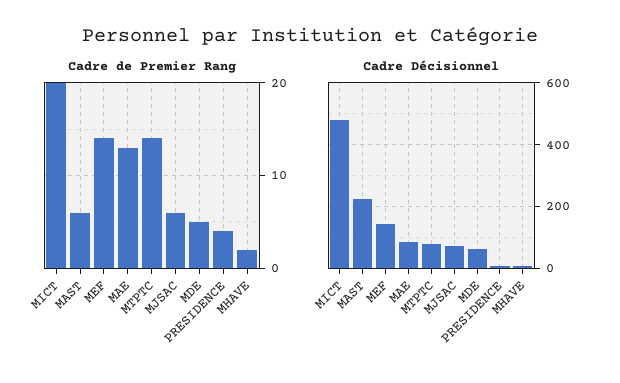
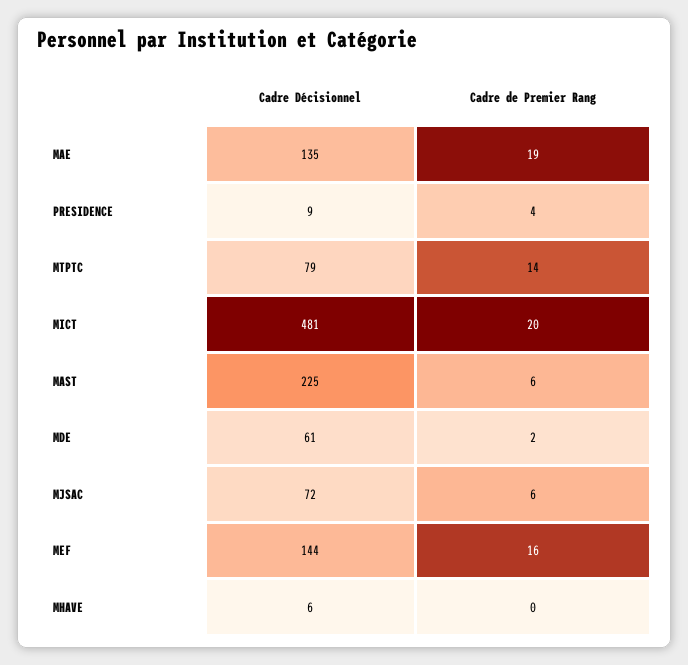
  {
    "Cadre de Premier Rang": {
      "MICT": 20,
      "MAST": 6,
-     "MEF": 14,
+     "MEF": 16,
-     "MAE": 13,
+     "MAE": 19,
      "MTPTC": 14,
      "MJSAC": 6,
-     "MDE": 5,
+     "MDE": 2,
      "PRESIDENCE": 4,
-     "MHAVE": 2
+     "MHAVE": 0
    },
    "Cadre Décisionnel": {
      "MICT": 481,
      "MAST": 225,
      "MEF": 144,
-     "MAE": 80,
+     "MAE": 135,
      "MTPTC": 79,
      "MJSAC": 72,
      "MDE": 61,
      "PRESIDENCE": 9,
      "MHAVE": 6
    }
  }

